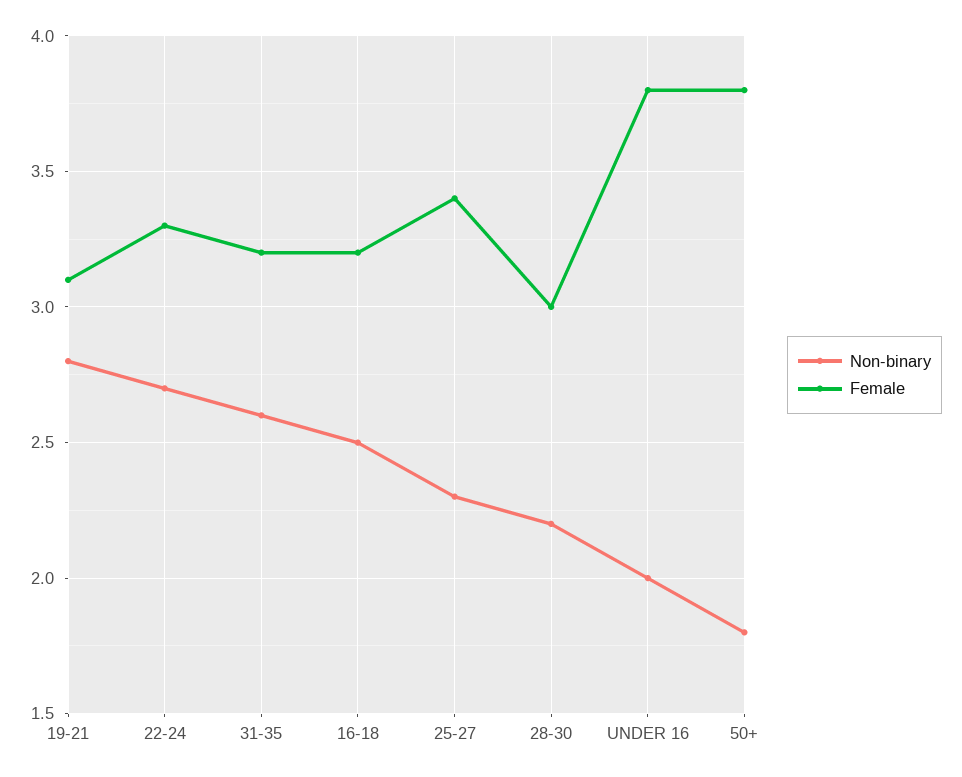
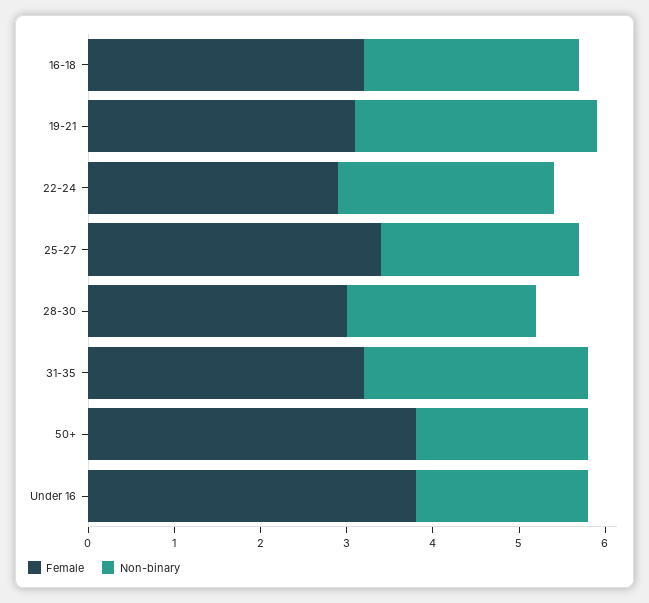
  {
    "Non-binary": {
      "19-21": 2.8,
-     "22-24": 2.7,
+     "22-24": 2.5,
      "31-35": 2.6,
      "16-18": 2.5,
      "25-27": 2.3,
      "28-30": 2.2,
      "UNDER 16": 2,
-     "50+": 1.8
+     "50+": 2
    },
    "Female": {
      "19-21": 3.1,
-     "22-24": 3.3,
+     "22-24": 2.9,
      "31-35": 3.2,
      "16-18": 3.2,
      "25-27": 3.4,
      "28-30": 3,
      "UNDER 16": 3.8,
      "50+": 3.8
    }
  }

